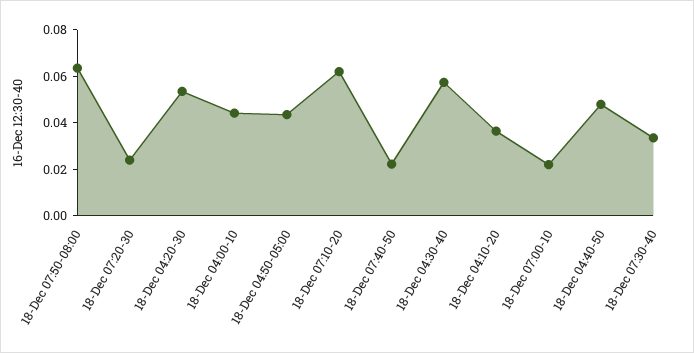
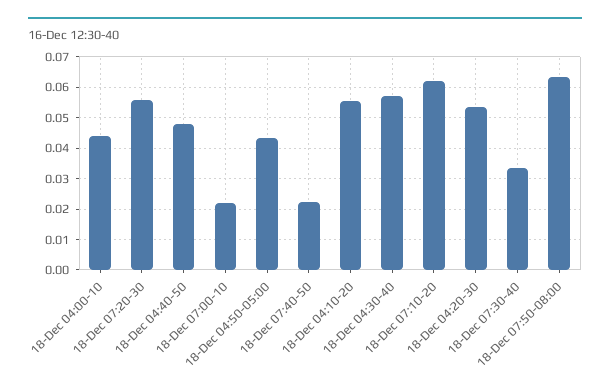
  {
    "18-Dec 07:50-08:00": 0.064,
-   "18-Dec 07:20-30": 0.025,
+   "18-Dec 07:20-30": 0.056,
    "18-Dec 04:20-30": 0.054,
    "18-Dec 04:00-10": 0.044,
    "18-Dec 04:50-05:00": 0.044,
    "18-Dec 07:10-20": 0.062,
    "18-Dec 07:40-50": 0.022,
    "18-Dec 04:30-40": 0.058,
-   "18-Dec 04:10-20": 0.035,
+   "18-Dec 04:10-20": 0.056,
    "18-Dec 07:00-10": 0.022,
    "18-Dec 04:40-50": 0.048,
    "18-Dec 07:30-40": 0.034
  }

